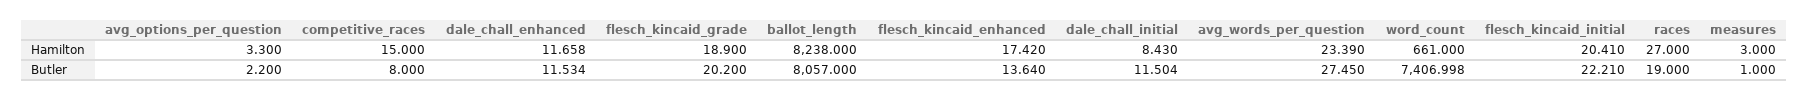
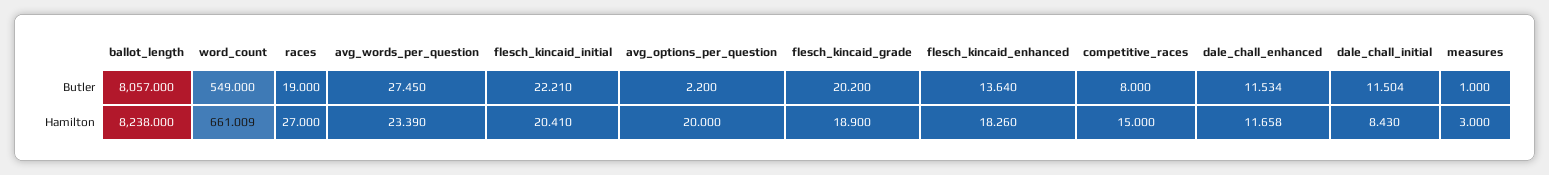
  {
    "avg_options_per_question": {
-     "Hamilton": 3.3,
+     "Hamilton": 20,
      "Butler": 2.2
    },
    "competitive_races": {
      "Hamilton": 15,
      "Butler": 8
    },
    "dale_chall_enhanced": {
      "Hamilton": 11.658,
      "Butler": 11.534
    },
    "flesch_kincaid_grade": {
      "Hamilton": 18.9,
      "Butler": 20.2
    },
    "ballot_length": {
      "Hamilton": 8238,
      "Butler": 8057
    },
    "flesch_kincaid_enhanced": {
-     "Hamilton": 17.42,
+     "Hamilton": 18.26,
      "Butler": 13.64
    },
    "dale_chall_initial": {
      "Hamilton": 8.43,
      "Butler": 11.504
    },
    "avg_words_per_question": {
      "Hamilton": 23.39,
      "Butler": 27.45
    },
    "word_count": {
-     "Hamilton": 661,
+     "Hamilton": 661.009,
-     "Butler": 7406.998
+     "Butler": 549
    },
    "flesch_kincaid_initial": {
      "Hamilton": 20.41,
      "Butler": 22.21
    },
    "races": {
      "Hamilton": 27,
      "Butler": 19
    },
    "measures": {
      "Hamilton": 3,
      "Butler": 1
    }
  }

